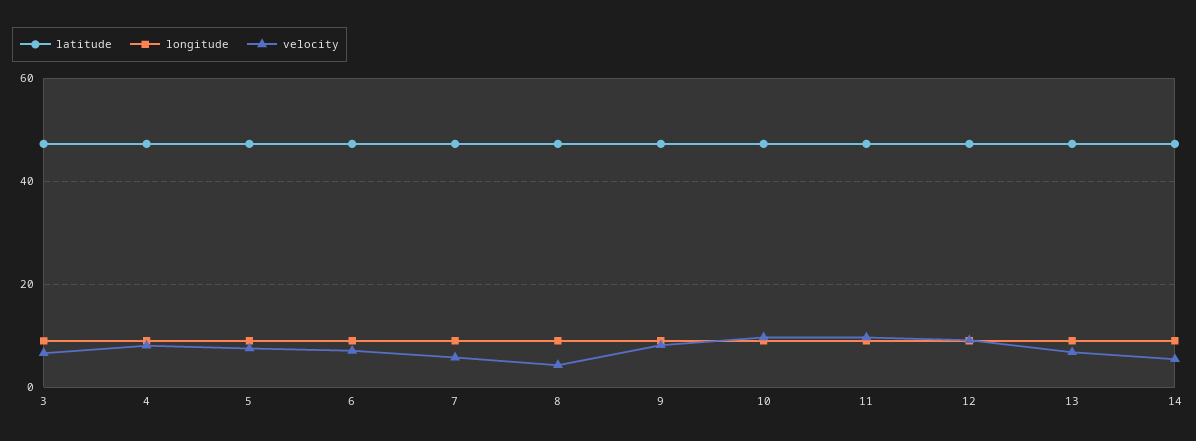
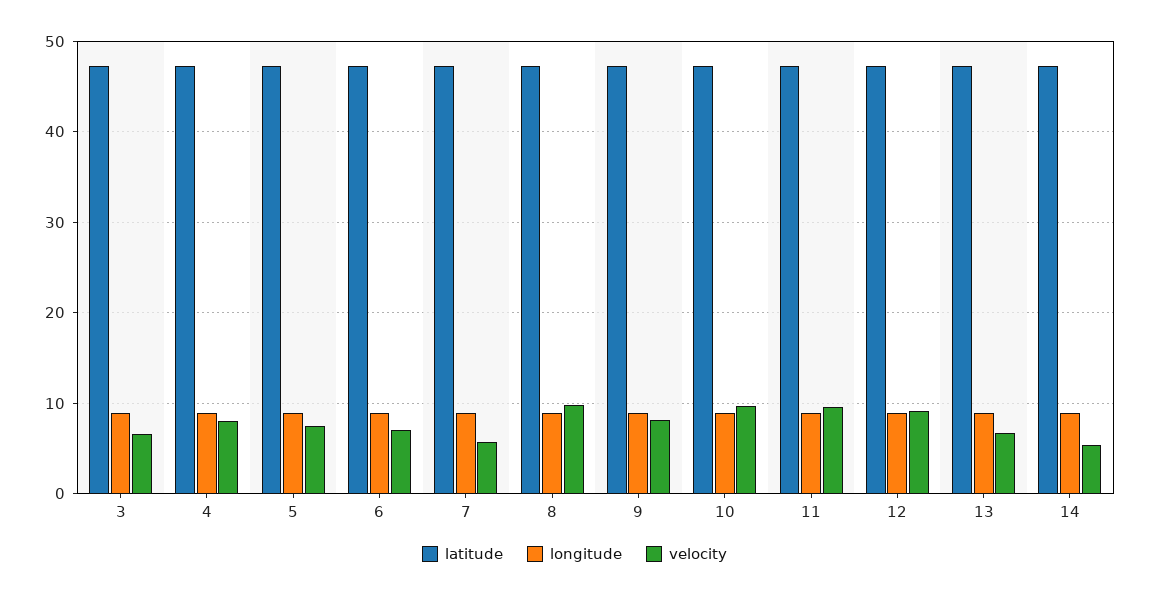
  {
    "latitude": {
      "3": 47,
      "4": 47,
      "5": 47,
      "6": 47,
      "7": 47,
      "8": 47,
      "9": 47,
      "10": 47,
      "11": 47,
      "12": 47,
      "13": 47,
      "14": 47
    },
    "longitude": {
      "3": 9,
      "4": 9,
      "5": 9,
      "6": 9,
      "7": 9,
      "8": 9,
      "9": 9,
      "10": 9,
      "11": 9,
      "12": 9,
      "13": 9,
      "14": 9
    },
    "velocity": {
      "3": 7,
      "4": 8,
      "5": 8,
      "6": 7,
      "7": 6,
-     "8": 4,
+     "8": 10,
      "9": 8,
      "10": 10,
      "11": 10,
      "12": 9,
      "13": 7,
      "14": 5
    }
  }

